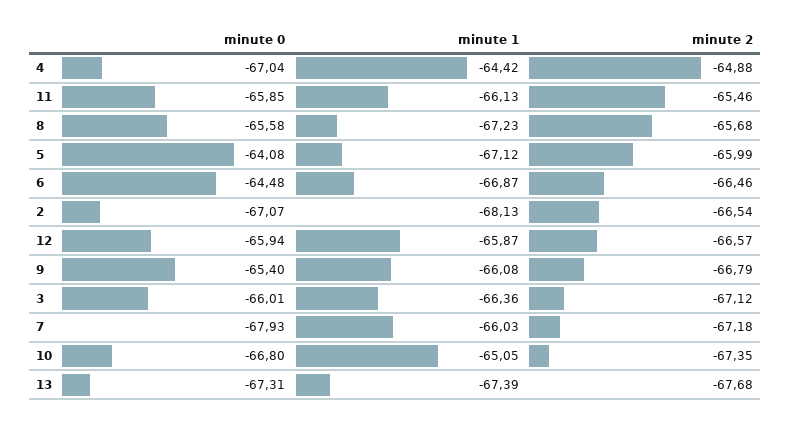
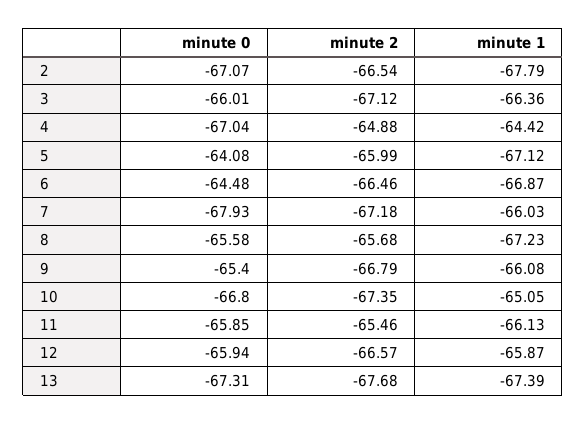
  {
    "minute 0": {
      "4": -67.04,
      "11": -65.85,
      "8": -65.58,
      "5": -64.08,
      "6": -64.48,
      "2": -67.07,
      "12": -65.94,
      "9": -65.4,
      "3": -66.01,
      "7": -67.93,
      "10": -66.8,
      "13": -67.31
    },
    "minute 1": {
      "4": -64.42,
      "11": -66.13,
      "8": -67.23,
      "5": -67.12,
      "6": -66.87,
-     "2": -68.13,
+     "2": -67.79,
      "12": -65.87,
      "9": -66.08,
      "3": -66.36,
      "7": -66.03,
      "10": -65.05,
      "13": -67.39
    },
    "minute 2": {
      "4": -64.88,
      "11": -65.46,
      "8": -65.68,
      "5": -65.99,
      "6": -66.46,
      "2": -66.54,
      "12": -66.57,
      "9": -66.79,
      "3": -67.12,
      "7": -67.18,
      "10": -67.35,
      "13": -67.68
    }
  }

